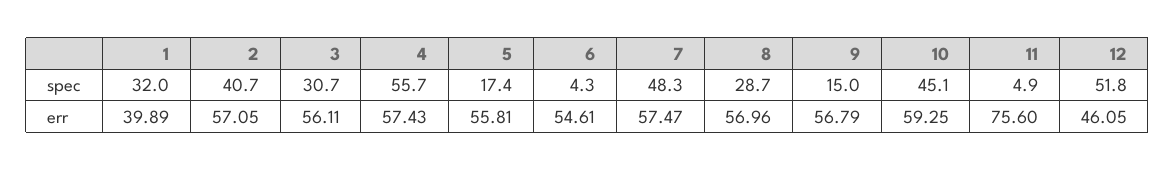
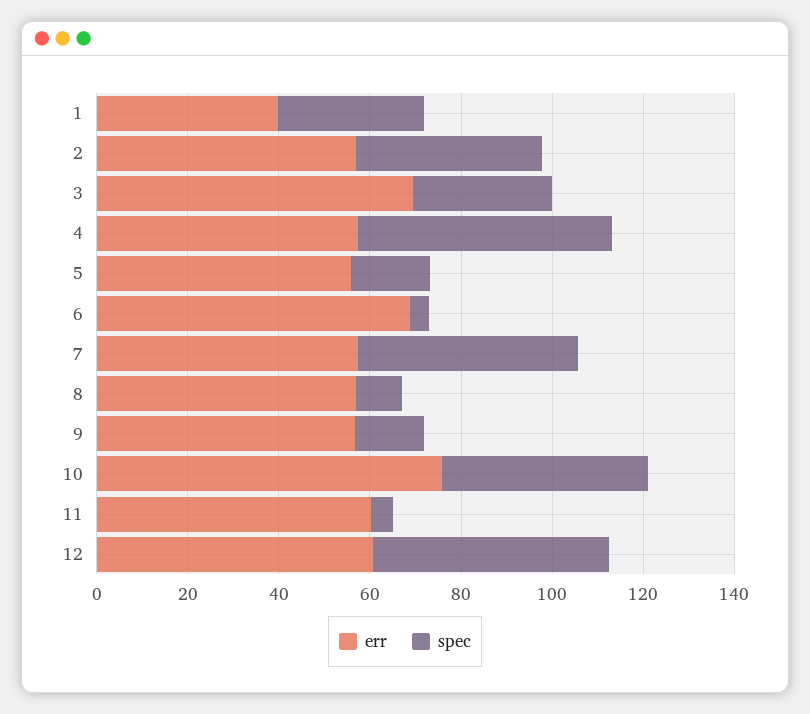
  {
    "spec": {
      "1": 32,
      "2": 40.7,
      "3": 30.7,
      "4": 55.7,
      "5": 17.4,
      "6": 4.3,
      "7": 48.3,
-     "8": 28.7,
+     "8": 10,
      "9": 15,
      "10": 45.1,
      "11": 4.9,
      "12": 51.8
    },
    "err": {
      "1": 39.89,
      "2": 57.05,
-     "3": 56.11,
+     "3": 70,
      "4": 57.43,
      "5": 55.81,
-     "6": 54.61,
+     "6": 70,
      "7": 57.47,
      "8": 56.96,
      "9": 56.79,
-     "10": 59.25,
+     "10": 75,
-     "11": 75.6,
+     "11": 60,
-     "12": 46.05
+     "12": 60
    }
  }

